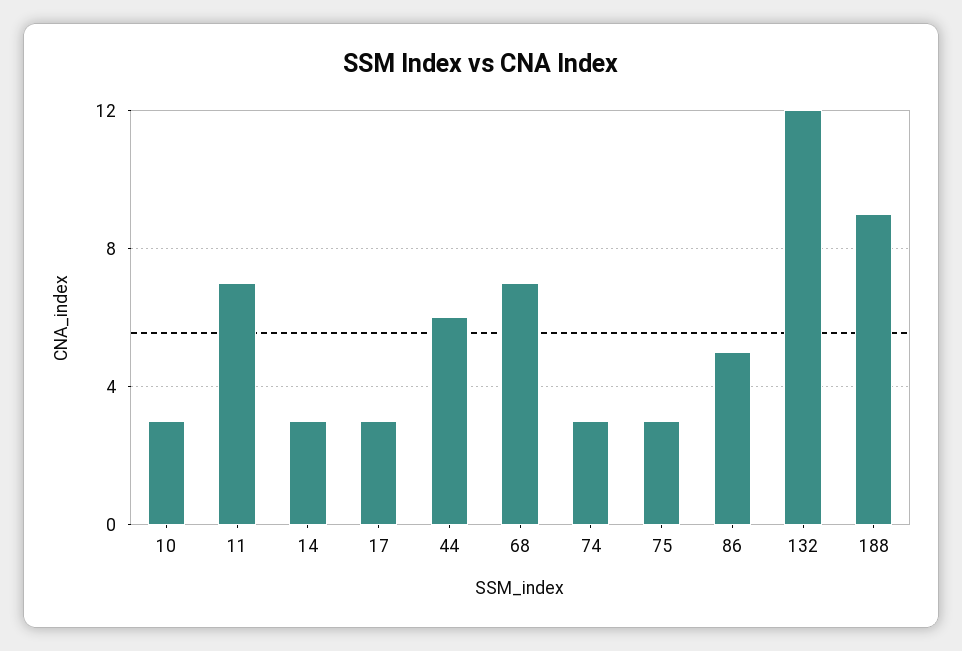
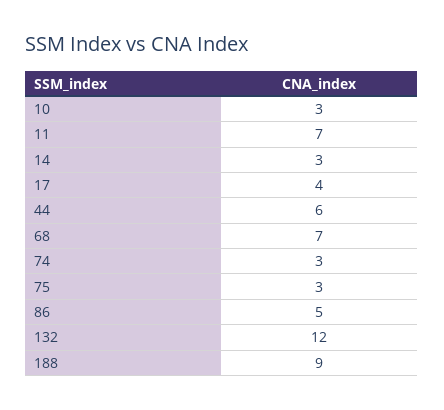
  {
    "10": 3,
    "11": 7,
    "14": 3,
-   "17": 3,
+   "17": 4,
    "44": 6,
    "68": 7,
    "74": 3,
    "75": 3,
    "86": 5,
    "132": 12,
    "188": 9
  }

